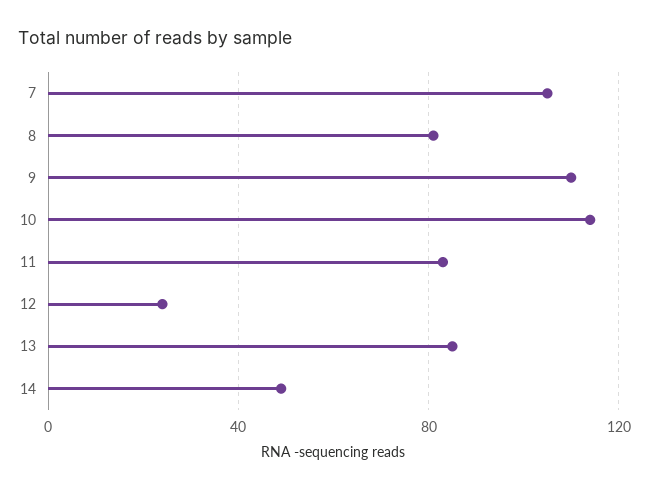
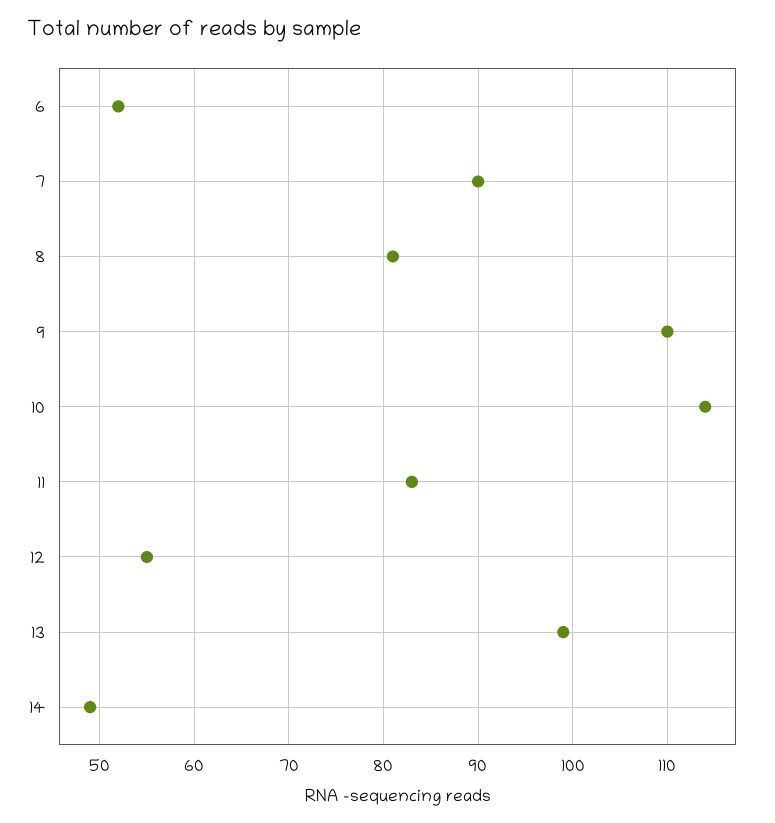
  {
-   "7": 105,
+   "7": 90,
    "8": 81,
    "9": 110,
    "10": 114,
    "11": 83,
-   "12": 25,
+   "12": 55,
-   "13": 85,
+   "13": 99,
-   "14": 49
+   "14": 49,
+   "6": 52
  }

